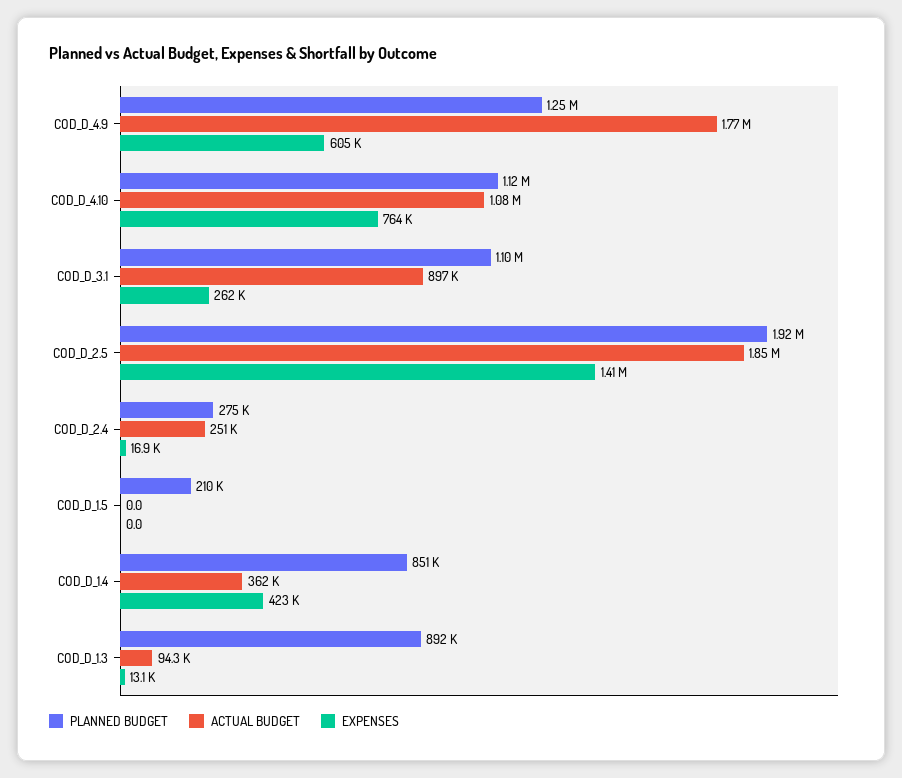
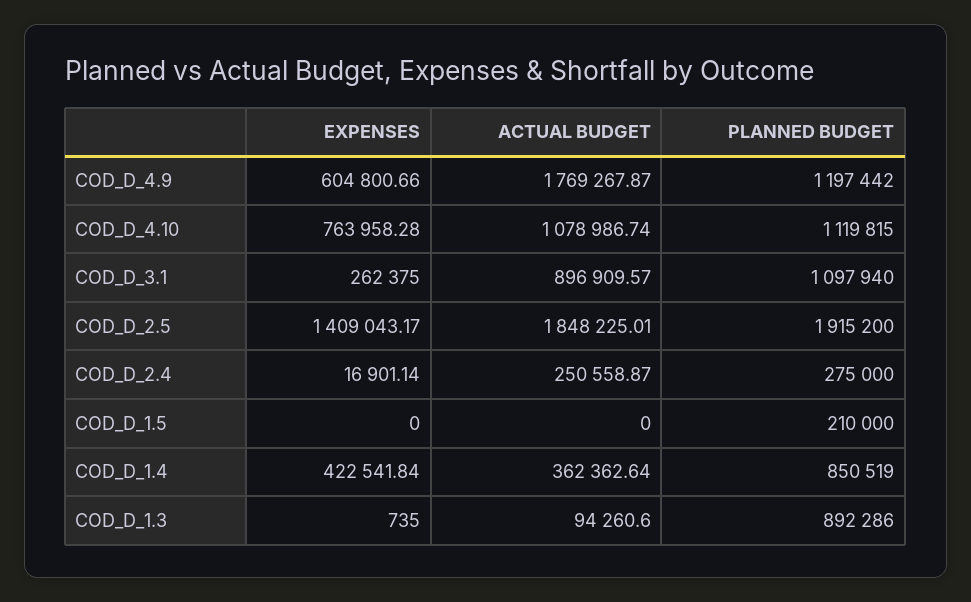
  {
    "PLANNED BUDGET": {
-     "COD_D_4.9": 1250000,
+     "COD_D_4.9": 1197442,
      "COD_D_4.10": 1119815,
      "COD_D_3.1": 1097940,
      "COD_D_2.5": 1915200,
      "COD_D_2.4": 275000,
      "COD_D_1.5": 210000,
      "COD_D_1.4": 850519,
      "COD_D_1.3": 892286
    },
    "ACTUAL BUDGET": {
      "COD_D_4.9": 1769267.87,
      "COD_D_4.10": 1078986.74,
      "COD_D_3.1": 896909.57,
      "COD_D_2.5": 1848225.01,
      "COD_D_2.4": 250558.87,
      "COD_D_1.5": 0,
      "COD_D_1.4": 362362.64,
      "COD_D_1.3": 94260.6
    },
    "EXPENSES": {
      "COD_D_4.9": 604800.66,
      "COD_D_4.10": 763958.28,
      "COD_D_3.1": 262375,
      "COD_D_2.5": 1409043.17,
      "COD_D_2.4": 16901.14,
      "COD_D_1.5": 0,
      "COD_D_1.4": 422541.84,
-     "COD_D_1.3": 13100
+     "COD_D_1.3": 735
    }
  }

